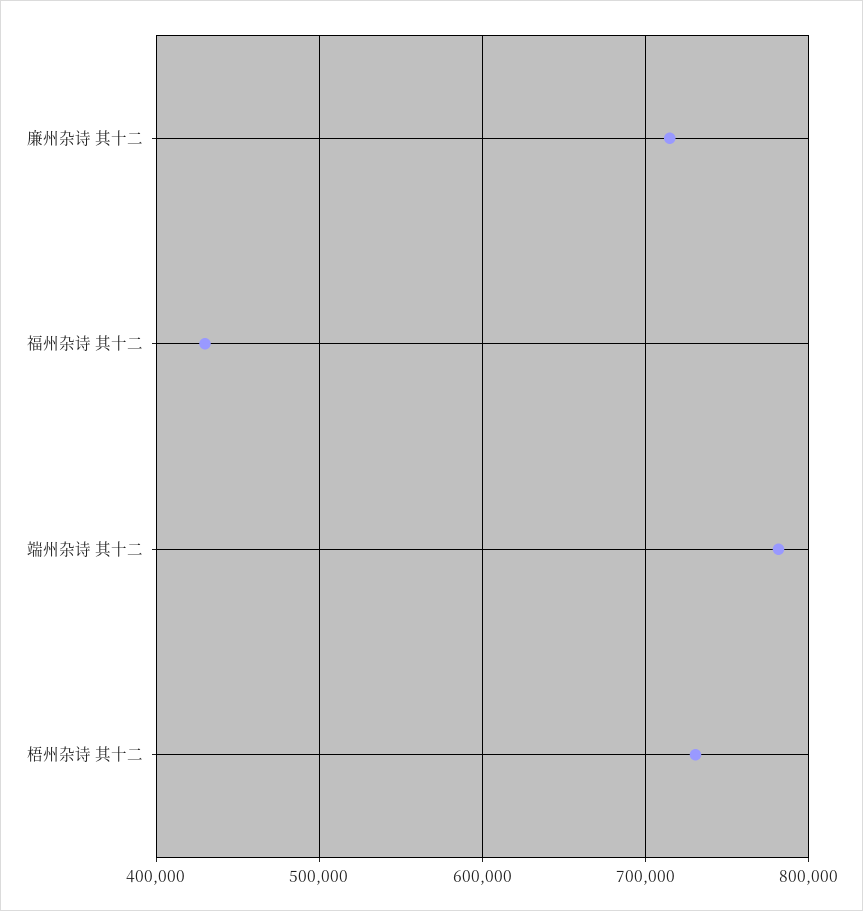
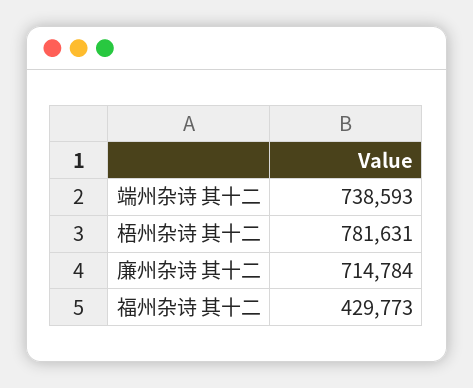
  {
    "廉州杂诗 其十二": 714784,
    "福州杂诗 其十二": 429773,
-   "端州杂诗 其十二": 780000,
+   "端州杂诗 其十二": 738593,
-   "梧州杂诗 其十二": 730000
+   "梧州杂诗 其十二": 781631
  }

